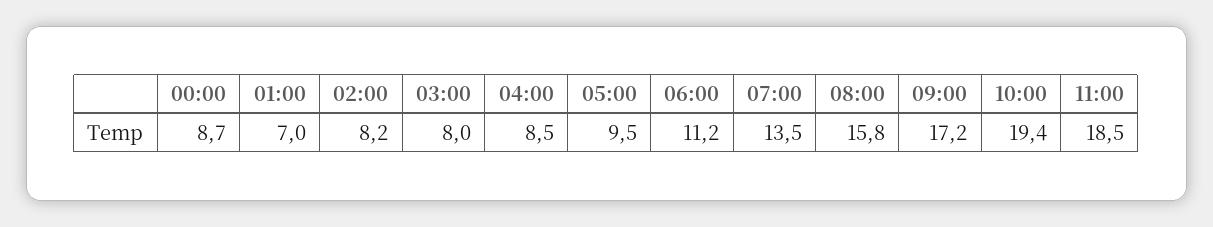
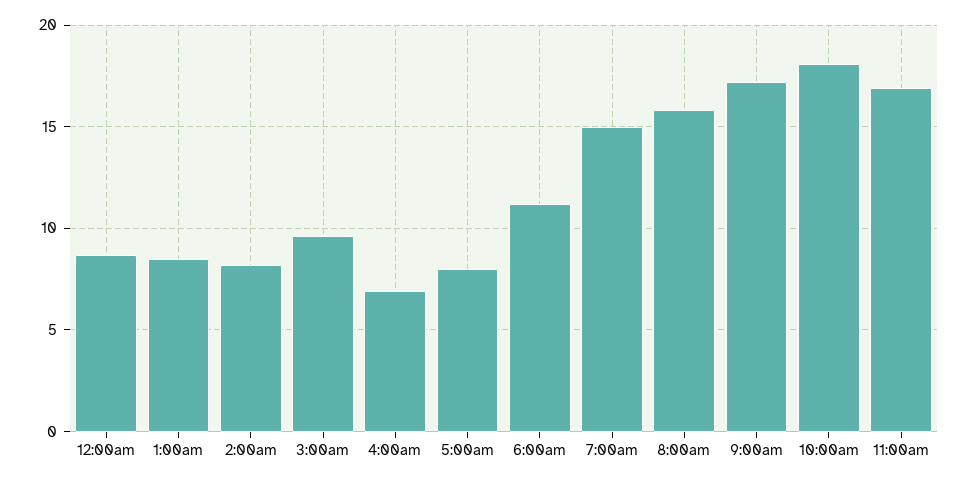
  {
    "00:00": 8.7,
-   "01:00": 7,
+   "01:00": 8.5,
    "02:00": 8.2,
-   "03:00": 8,
+   "03:00": 9.5,
-   "04:00": 8.5,
+   "04:00": 7,
-   "05:00": 9.5,
+   "05:00": 8,
    "06:00": 11.2,
-   "07:00": 13.5,
+   "07:00": 15,
    "08:00": 15.8,
    "09:00": 17.2,
-   "10:00": 19.4,
+   "10:00": 18,
-   "11:00": 18.5
+   "11:00": 17
  }

